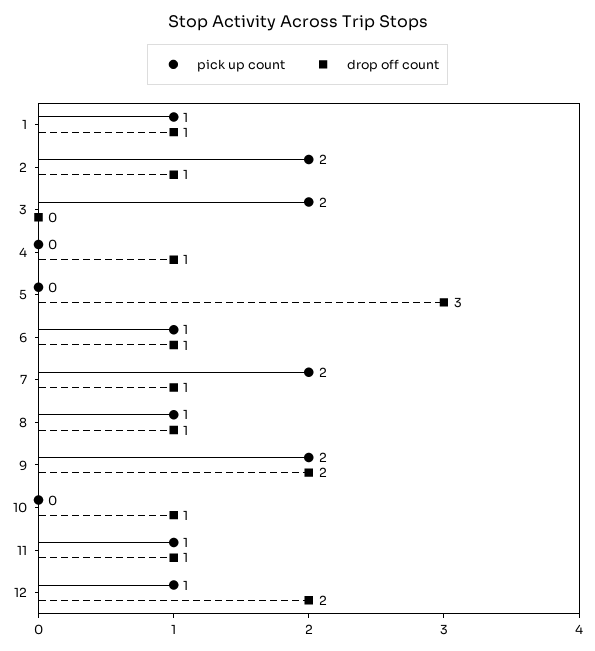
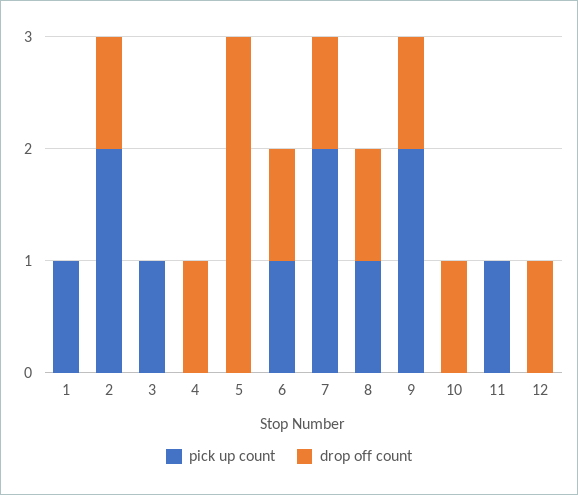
  {
    "pick up count": {
      "1": 1,
      "2": 2,
-     "3": 2,
+     "3": 1,
      "4": 0,
      "5": 0,
      "6": 1,
      "7": 2,
      "8": 1,
      "9": 2,
      "10": 0,
      "11": 1,
-     "12": 1
+     "12": 0
    },
    "drop off count": {
-     "1": 1,
+     "1": 0,
      "2": 1,
      "3": 0,
      "4": 1,
      "5": 3,
      "6": 1,
      "7": 1,
      "8": 1,
-     "9": 2,
+     "9": 1,
      "10": 1,
-     "11": 1,
+     "11": 0,
-     "12": 2
+     "12": 1
    }
  }

